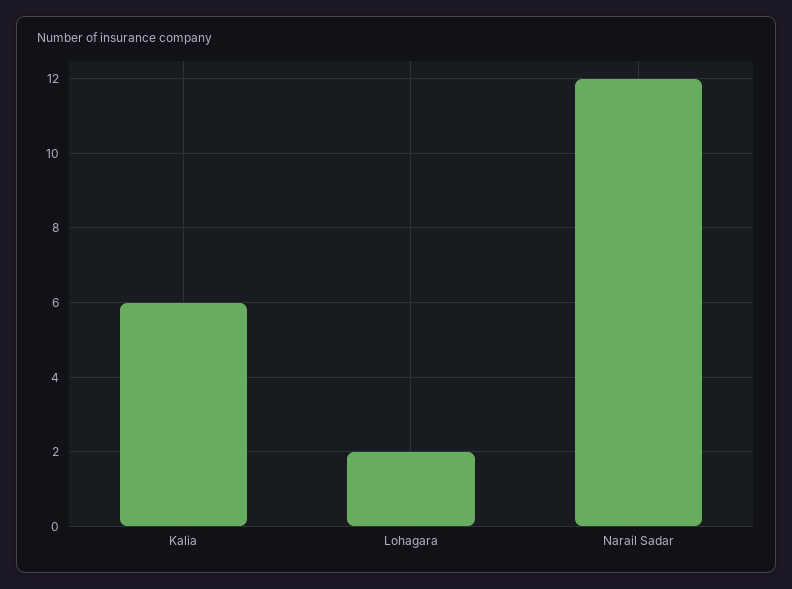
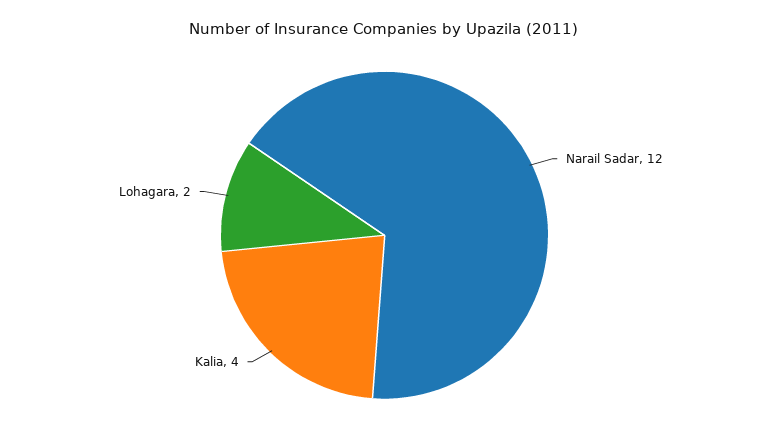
  {
-   "Kalia": 6,
+   "Kalia": 4,
    "Lohagara": 2,
    "Narail Sadar": 12
  }

